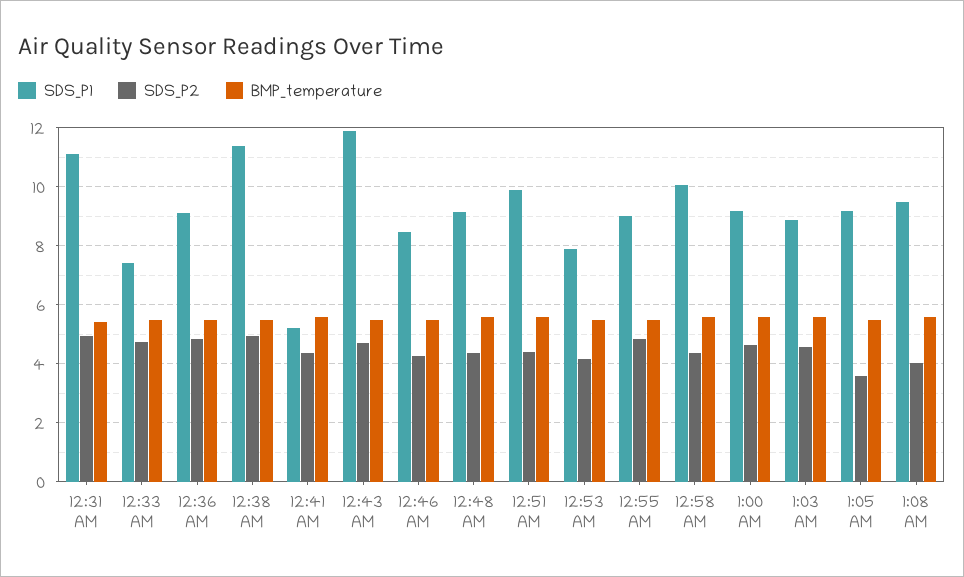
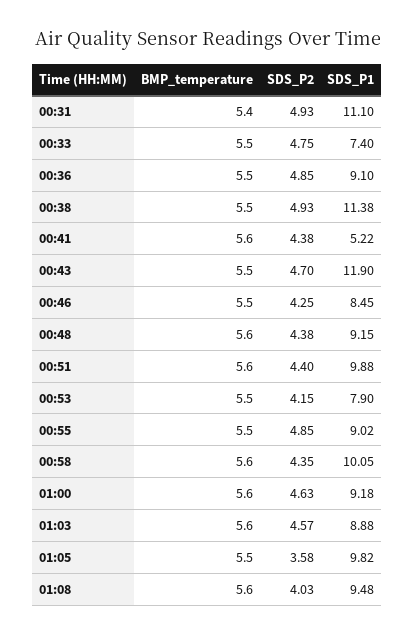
  {
    "SDS_P1": {
      "12:31 AM": 11.1,
      "12:33 AM": 7.4,
      "12:36 AM": 9.1,
      "12:38 AM": 11.38,
      "12:41 AM": 5.22,
      "12:43 AM": 11.9,
      "12:46 AM": 8.45,
      "12:48 AM": 9.15,
      "12:51 AM": 9.88,
      "12:53 AM": 7.9,
      "12:55 AM": 9.02,
      "12:58 AM": 10.05,
      "1:00 AM": 9.18,
      "1:03 AM": 8.88,
-     "1:05 AM": 9.25,
+     "1:05 AM": 9.82,
      "1:08 AM": 9.48
    },
    "SDS_P2": {
      "12:31 AM": 4.93,
      "12:33 AM": 4.75,
      "12:36 AM": 4.85,
      "12:38 AM": 4.93,
      "12:41 AM": 4.38,
      "12:43 AM": 4.7,
      "12:46 AM": 4.25,
      "12:48 AM": 4.38,
      "12:51 AM": 4.4,
      "12:53 AM": 4.15,
      "12:55 AM": 4.85,
      "12:58 AM": 4.35,
      "1:00 AM": 4.63,
      "1:03 AM": 4.57,
      "1:05 AM": 3.58,
      "1:08 AM": 4.03
    },
    "BMP_temperature": {
      "12:31 AM": 5.4,
      "12:33 AM": 5.5,
      "12:36 AM": 5.5,
      "12:38 AM": 5.5,
      "12:41 AM": 5.6,
      "12:43 AM": 5.5,
      "12:46 AM": 5.5,
      "12:48 AM": 5.6,
      "12:51 AM": 5.6,
      "12:53 AM": 5.5,
      "12:55 AM": 5.5,
      "12:58 AM": 5.6,
      "1:00 AM": 5.6,
      "1:03 AM": 5.6,
      "1:05 AM": 5.5,
      "1:08 AM": 5.6
    }
  }

